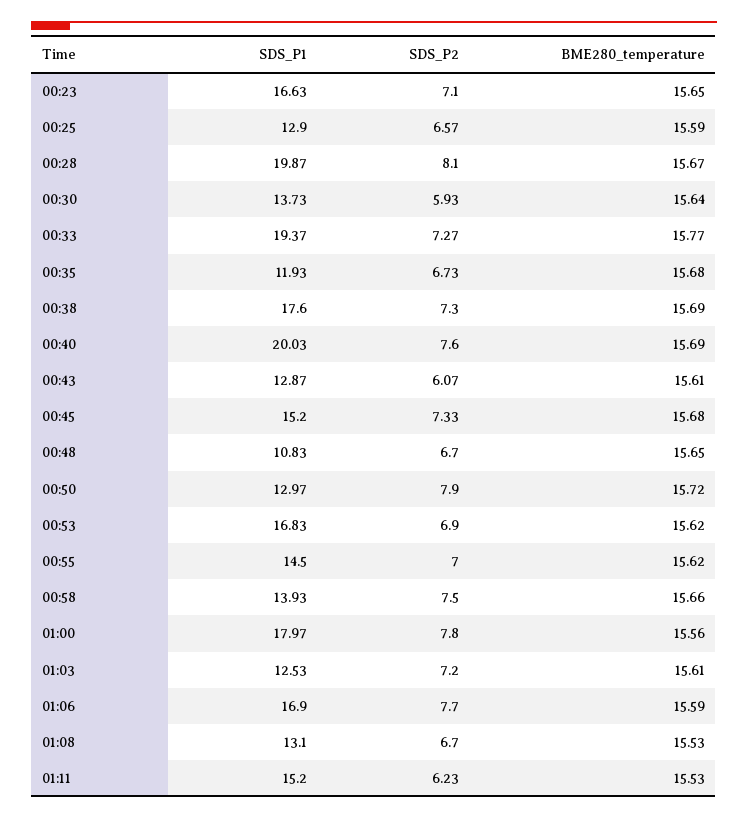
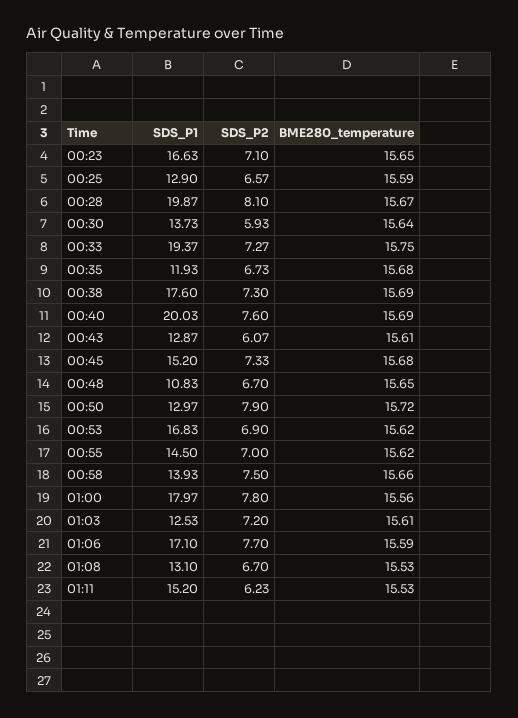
  {
    "SDS_P1": {
      "00:23": 16.63,
      "00:25": 12.9,
      "00:28": 19.87,
      "00:30": 13.73,
      "00:33": 19.37,
      "00:35": 11.93,
      "00:38": 17.6,
      "00:40": 20.03,
      "00:43": 12.87,
      "00:45": 15.2,
      "00:48": 10.83,
      "00:50": 12.97,
      "00:53": 16.83,
      "00:55": 14.5,
      "00:58": 13.93,
      "01:00": 17.97,
      "01:03": 12.53,
-     "01:06": 16.9,
+     "01:06": 17.1,
      "01:08": 13.1,
      "01:11": 15.2
    },
    "SDS_P2": {
      "00:23": 7.1,
      "00:25": 6.57,
      "00:28": 8.1,
      "00:30": 5.93,
      "00:33": 7.27,
      "00:35": 6.73,
      "00:38": 7.3,
      "00:40": 7.6,
      "00:43": 6.07,
      "00:45": 7.33,
      "00:48": 6.7,
      "00:50": 7.9,
      "00:53": 6.9,
      "00:55": 7,
      "00:58": 7.5,
      "01:00": 7.8,
      "01:03": 7.2,
      "01:06": 7.7,
      "01:08": 6.7,
      "01:11": 6.23
    },
    "BME280_temperature": {
      "00:23": 15.65,
      "00:25": 15.59,
      "00:28": 15.67,
      "00:30": 15.64,
-     "00:33": 15.77,
+     "00:33": 15.75,
      "00:35": 15.68,
      "00:38": 15.69,
      "00:40": 15.69,
      "00:43": 15.61,
      "00:45": 15.68,
      "00:48": 15.65,
      "00:50": 15.72,
      "00:53": 15.62,
      "00:55": 15.62,
      "00:58": 15.66,
      "01:00": 15.56,
      "01:03": 15.61,
      "01:06": 15.59,
      "01:08": 15.53,
      "01:11": 15.53
    }
  }

